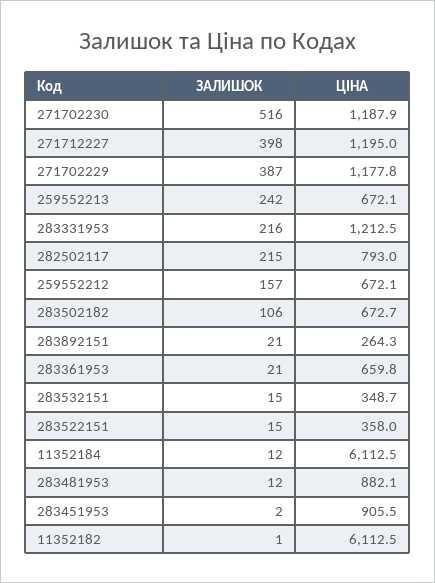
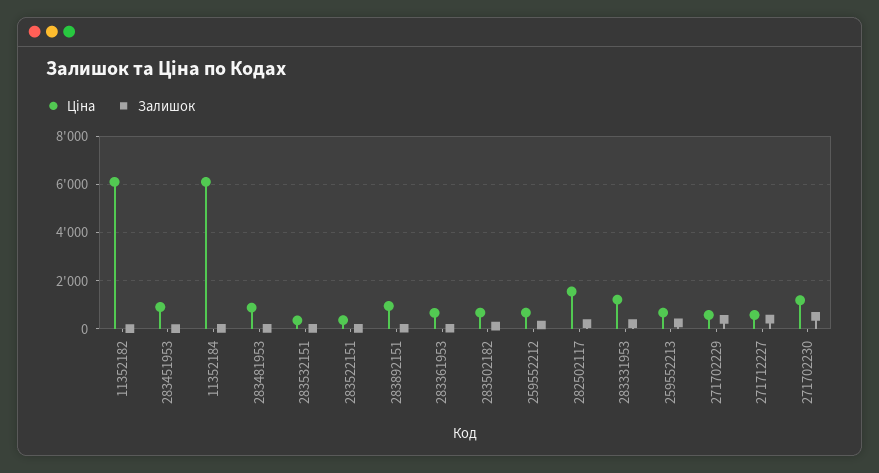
  {
    "ЗАЛИШОК": {
      "271702230": 516,
      "271712227": 398,
      "271702229": 387,
      "259552213": 242,
      "283331953": 216,
      "282502117": 215,
      "259552212": 157,
      "283502182": 106,
      "283892151": 21,
      "283361953": 21,
      "283532151": 15,
      "283522151": 15,
      "11352184": 12,
      "283481953": 12,
      "283451953": 2,
      "11352182": 1
    },
    "ЦІНА": {
      "271702230": 1187.9,
-     "271712227": 1195,
+     "271712227": 500,
-     "271702229": 1177.8,
+     "271702229": 500,
      "259552213": 672.1,
      "283331953": 1212.5,
-     "282502117": 793,
+     "282502117": 1500,
      "259552212": 672.1,
      "283502182": 672.7,
-     "283892151": 264.3,
+     "283892151": 1000,
      "283361953": 659.8,
      "283532151": 348.7,
      "283522151": 358,
      "11352184": 6112.5,
      "283481953": 882.1,
      "283451953": 905.5,
      "11352182": 6112.5
    }
  }

